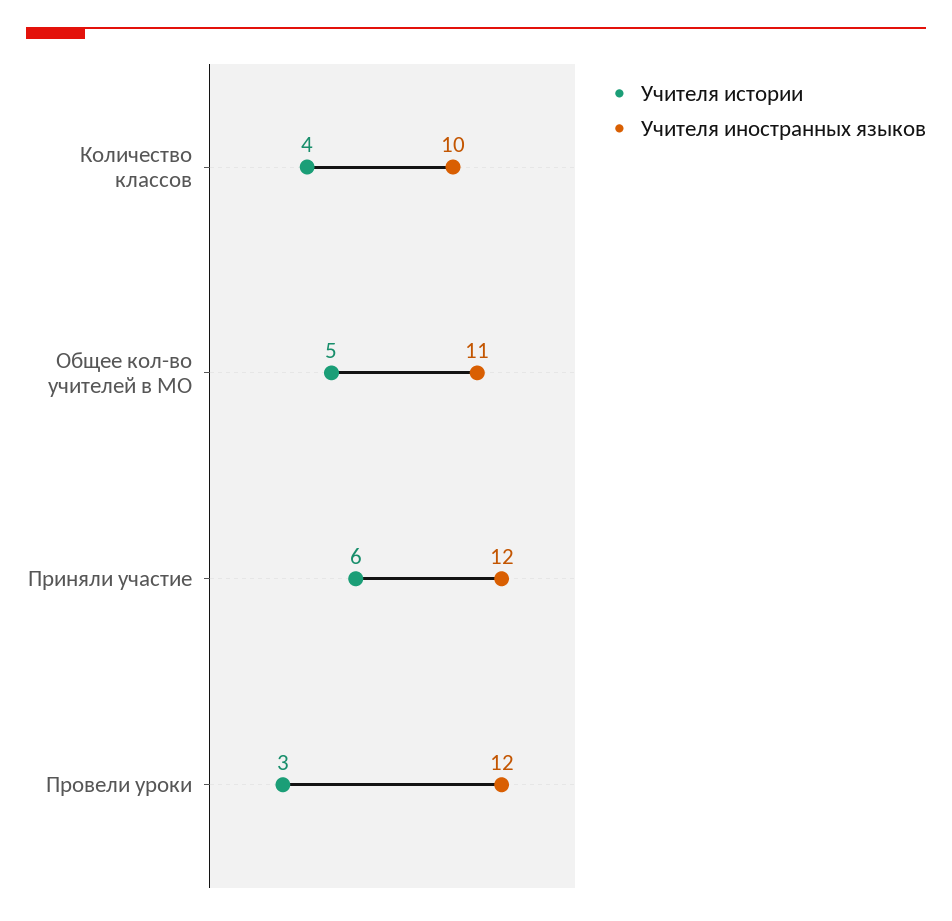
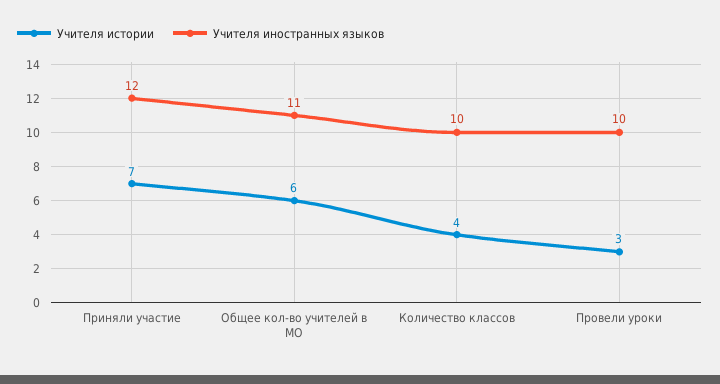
  {
    "Учителя истории": {
      "Количество классов": 4,
-     "Общее кол-во учителей в МО": 5,
+     "Общее кол-во учителей в МО": 6,
-     "Приняли участие": 6,
+     "Приняли участие": 7,
      "Провели уроки": 3
    },
    "Учителя иностранных языков": {
      "Количество классов": 10,
      "Общее кол-во учителей в МО": 11,
      "Приняли участие": 12,
-     "Провели уроки": 12
+     "Провели уроки": 10
    }
  }

